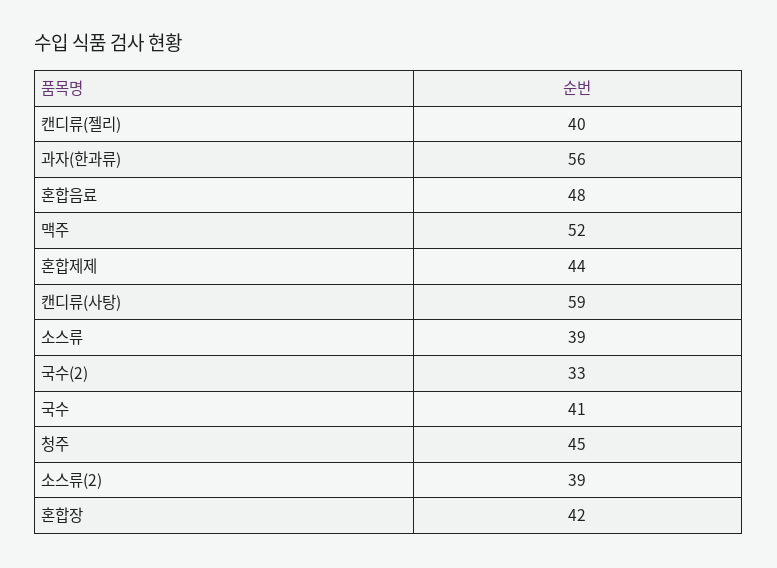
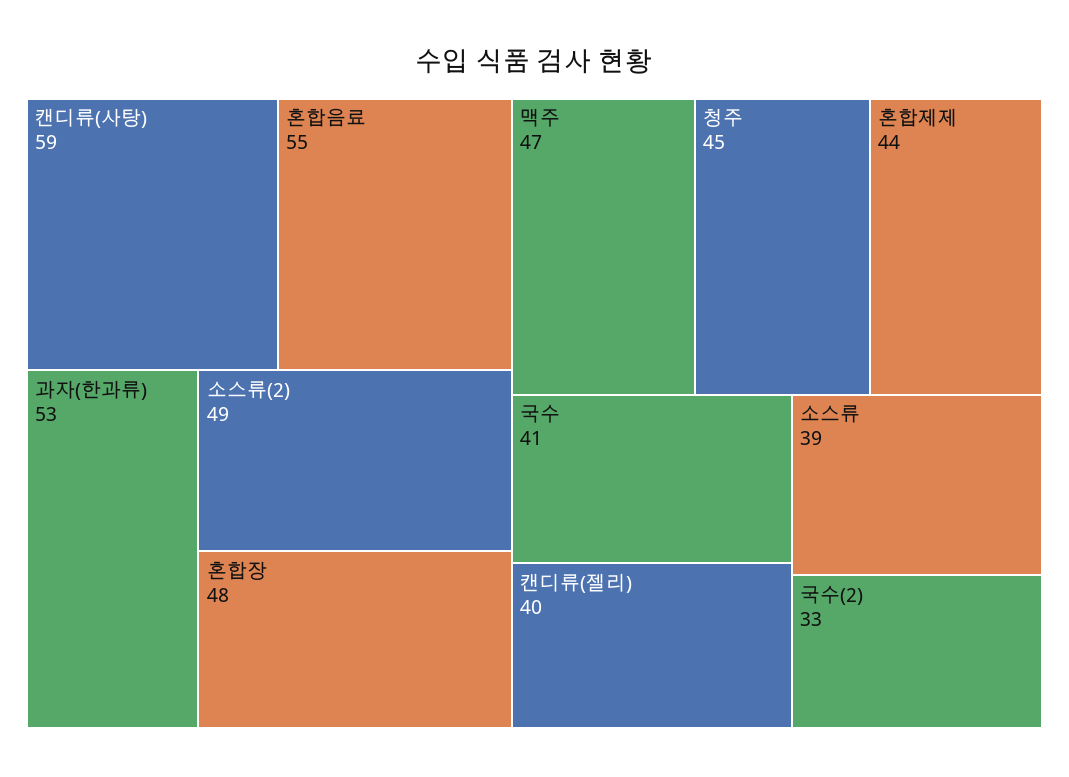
  {
    "캔디류(젤리)": 40,
-   "과자(한과류)": 56,
+   "과자(한과류)": 53,
-   "혼합음료": 48,
+   "혼합음료": 55,
-   "맥주": 52,
+   "맥주": 47,
    "혼합제제": 44,
    "캔디류(사탕)": 59,
    "소스류": 39,
    "국수(2)": 33,
    "국수": 41,
    "청주": 45,
-   "소스류(2)": 39,
+   "소스류(2)": 49,
-   "혼합장": 42
+   "혼합장": 48
  }

